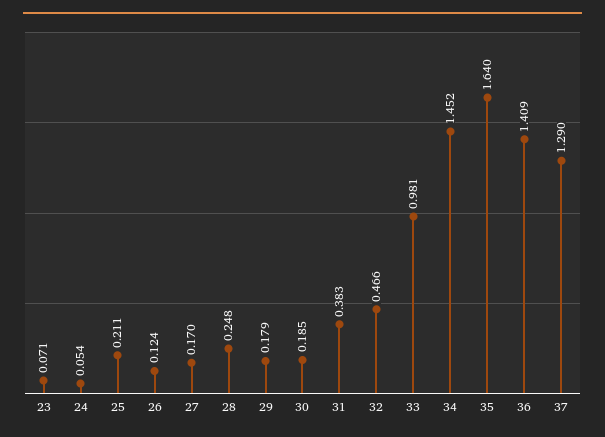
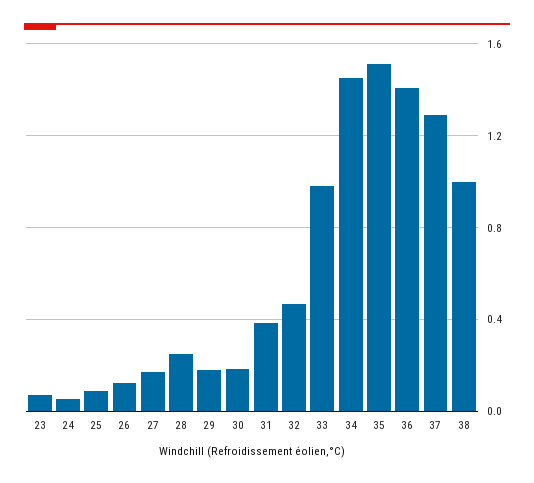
  {
    "23": 0.071,
    "24": 0.054,
-   "25": 0.211,
+   "25": 0.1,
    "26": 0.124,
    "27": 0.17,
    "28": 0.248,
    "29": 0.179,
    "30": 0.185,
    "31": 0.383,
    "32": 0.466,
    "33": 0.981,
    "34": 1.452,
-   "35": 1.64,
+   "35": 1.5,
    "36": 1.409,
-   "37": 1.29
+   "37": 1.29,
+   "38": 1
  }

